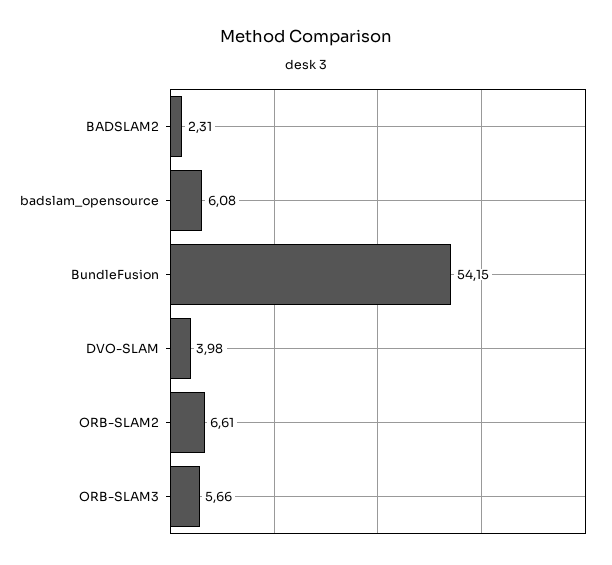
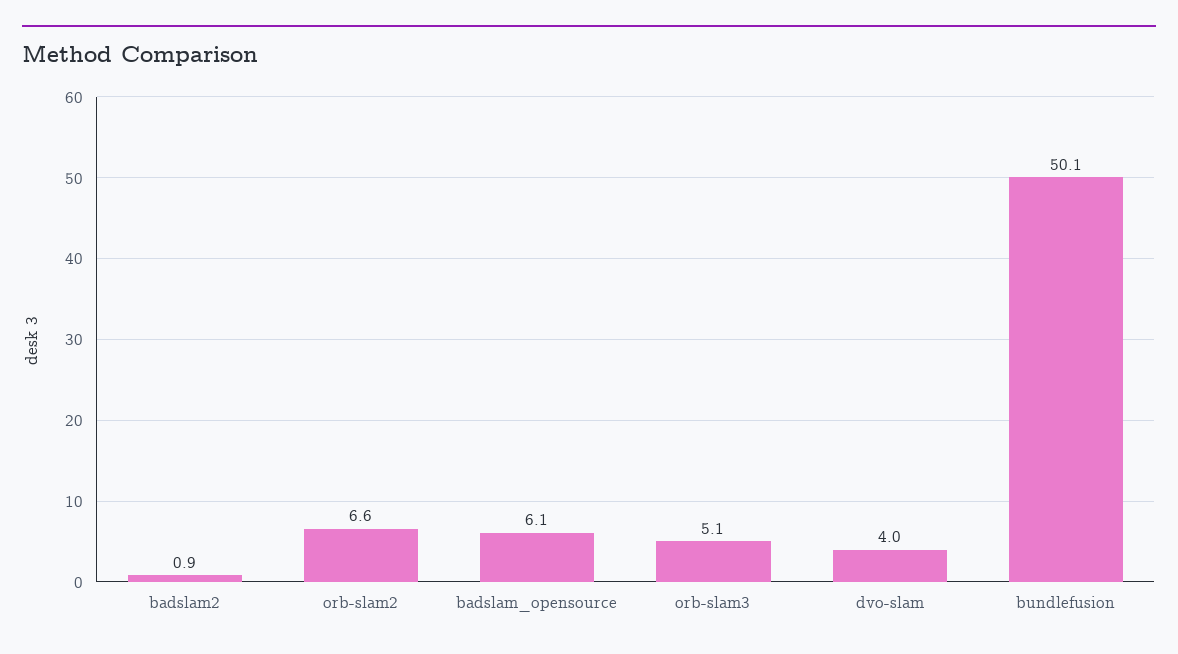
  {
-   "BADSLAM2": 2.31,
+   "BADSLAM2": 0.9,
    "badslam_opensource": 6.08,
-   "BundleFusion": 54.15,
+   "BundleFusion": 50.1,
    "DVO-SLAM": 3.98,
    "ORB-SLAM2": 6.61,
-   "ORB-SLAM3": 5.66
+   "ORB-SLAM3": 5.1
  }

